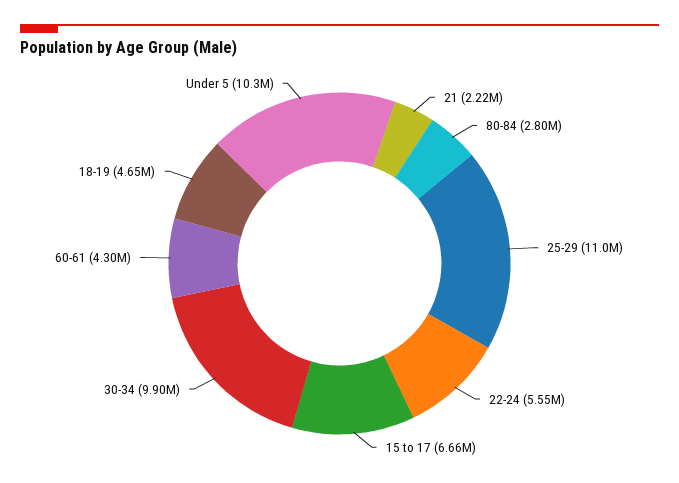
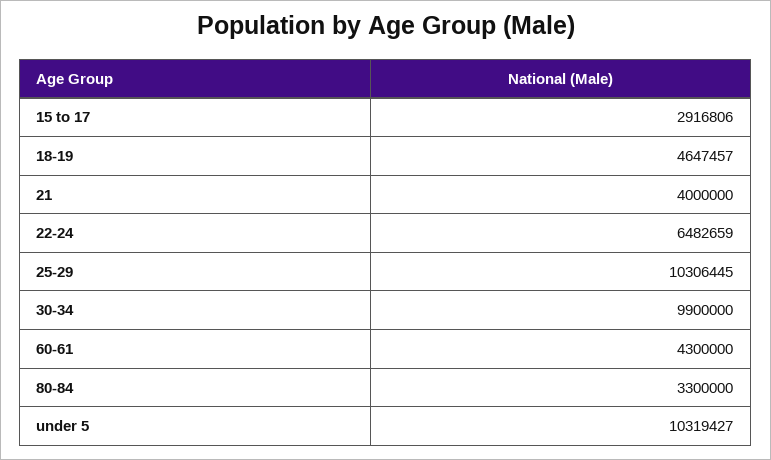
  {
-   "21": 2220000,
+   "21": 4000000,
-   "80-84": 2800000,
+   "80-84": 3300000,
-   "25-29": 11000000,
+   "25-29": 10306445,
-   "22-24": 5550000,
+   "22-24": 6482659,
-   "15 to 17": 6660000,
+   "15 to 17": 2916806,
    "30-34": 9900000,
    "60-61": 4300000,
    "18-19": 4647457,
    "Under 5": 10319427
  }

